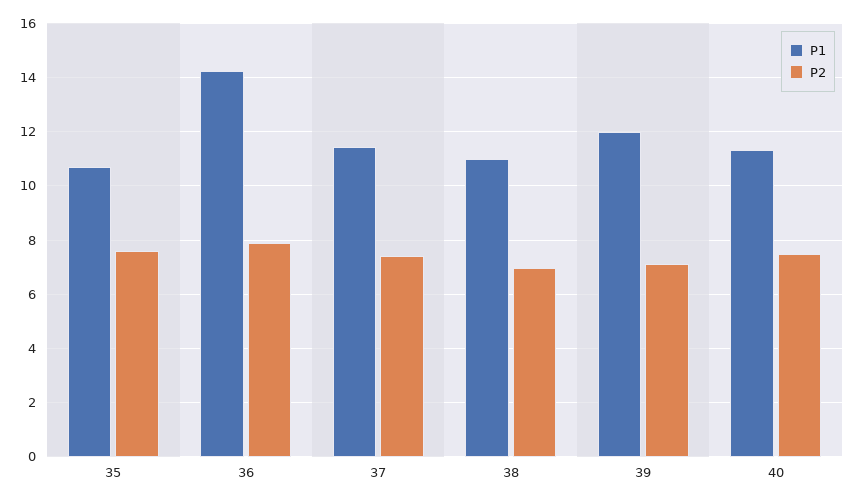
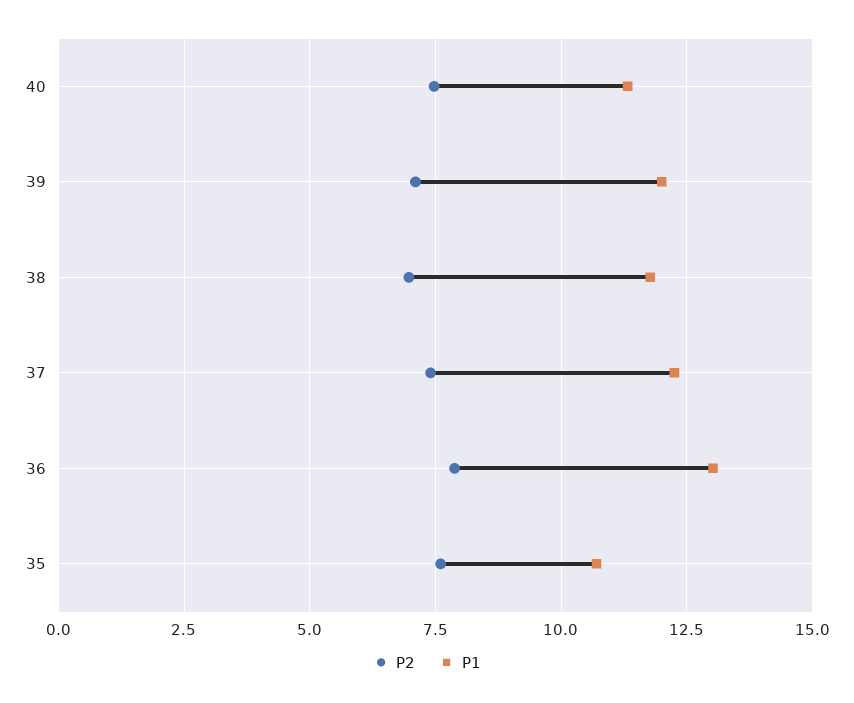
  {
    "P1": {
      "35": 10.75,
-     "36": 14.25,
+     "36": 13,
-     "37": 11.5,
+     "37": 12.25,
-     "38": 11,
+     "38": 11.75,
      "39": 12,
      "40": 11.25
    },
    "P2": {
      "35": 7.5,
      "36": 8,
      "37": 7.5,
      "38": 7,
      "39": 7,
      "40": 7.5
    }
  }

